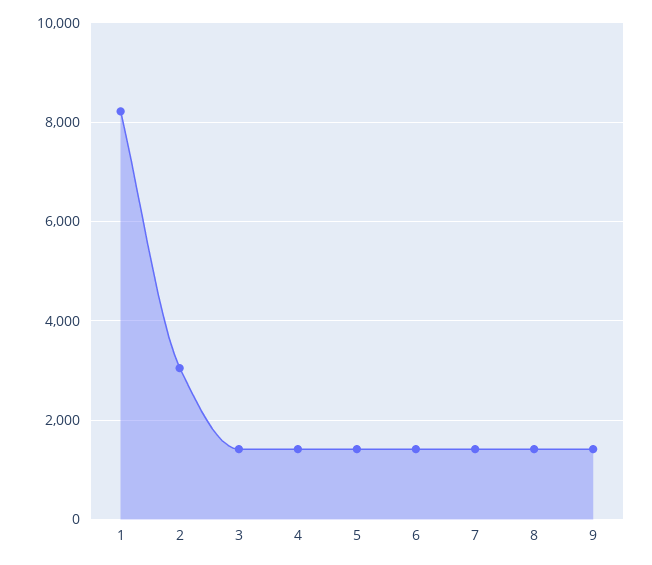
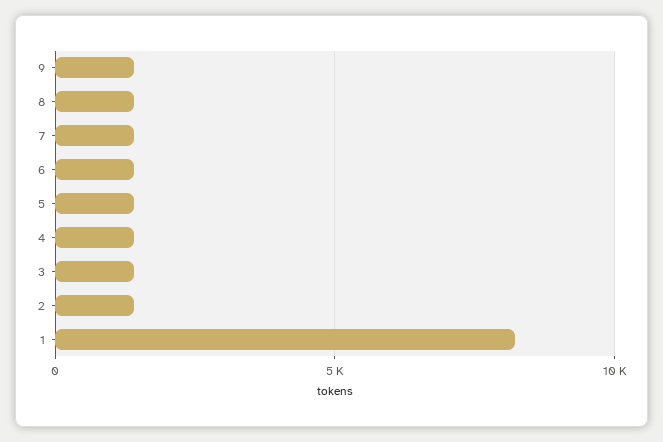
  {
    "1": 8200,
-   "2": 3000,
+   "2": 1500,
    "3": 1400,
    "4": 1400,
    "5": 1400,
    "6": 1400,
    "7": 1400,
    "8": 1400,
    "9": 1400
  }

